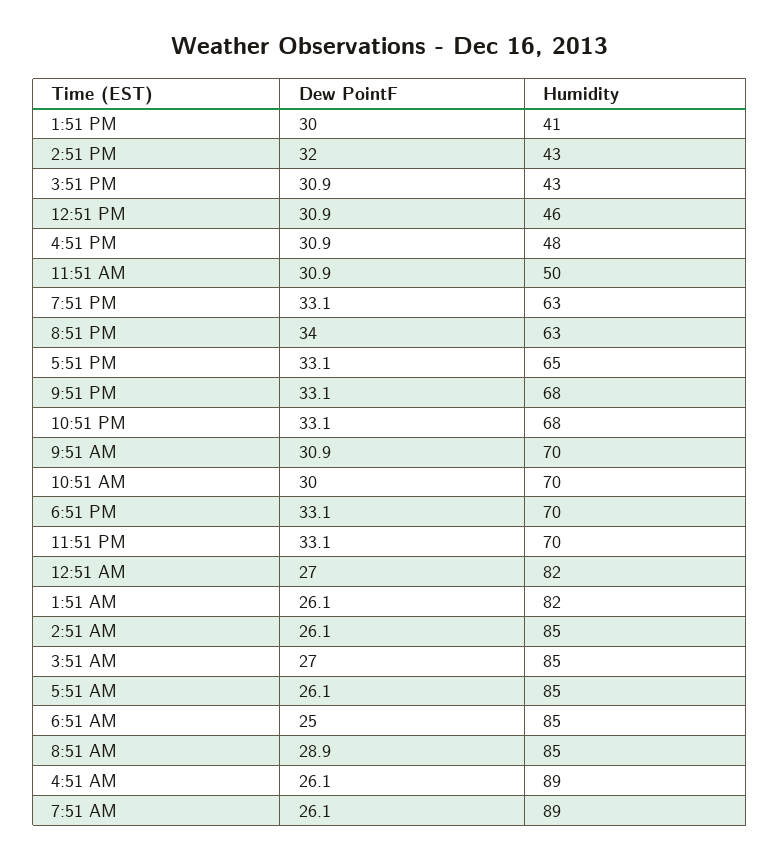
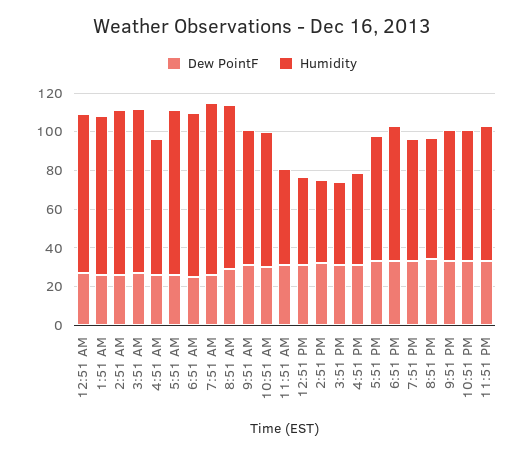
  {
    "Dew PointF": {
-     "1:51 PM": 30,
      "2:51 PM": 32,
      "3:51 PM": 30.9,
      "12:51 PM": 30.9,
      "4:51 PM": 30.9,
      "11:51 AM": 30.9,
      "7:51 PM": 33.1,
      "8:51 PM": 34,
      "5:51 PM": 33.1,
      "9:51 PM": 33.1,
      "10:51 PM": 33.1,
      "9:51 AM": 30.9,
      "10:51 AM": 30,
      "6:51 PM": 33.1,
      "11:51 PM": 33.1,
      "12:51 AM": 27,
      "1:51 AM": 26.1,
      "2:51 AM": 26.1,
      "3:51 AM": 27,
      "5:51 AM": 26.1,
      "6:51 AM": 25,
      "8:51 AM": 28.9,
      "4:51 AM": 26.1,
      "7:51 AM": 26.1
    },
    "Humidity": {
-     "1:51 PM": 41,
      "2:51 PM": 43,
      "3:51 PM": 43,
      "12:51 PM": 46,
      "4:51 PM": 48,
      "11:51 AM": 50,
      "7:51 PM": 63,
      "8:51 PM": 63,
      "5:51 PM": 65,
      "9:51 PM": 68,
      "10:51 PM": 68,
      "9:51 AM": 70,
      "10:51 AM": 70,
      "6:51 PM": 70,
      "11:51 PM": 70,
      "12:51 AM": 82,
      "1:51 AM": 82,
      "2:51 AM": 85,
      "3:51 AM": 85,
      "5:51 AM": 85,
      "6:51 AM": 85,
      "8:51 AM": 85,
-     "4:51 AM": 89,
+     "4:51 AM": 70,
      "7:51 AM": 89
    }
  }

